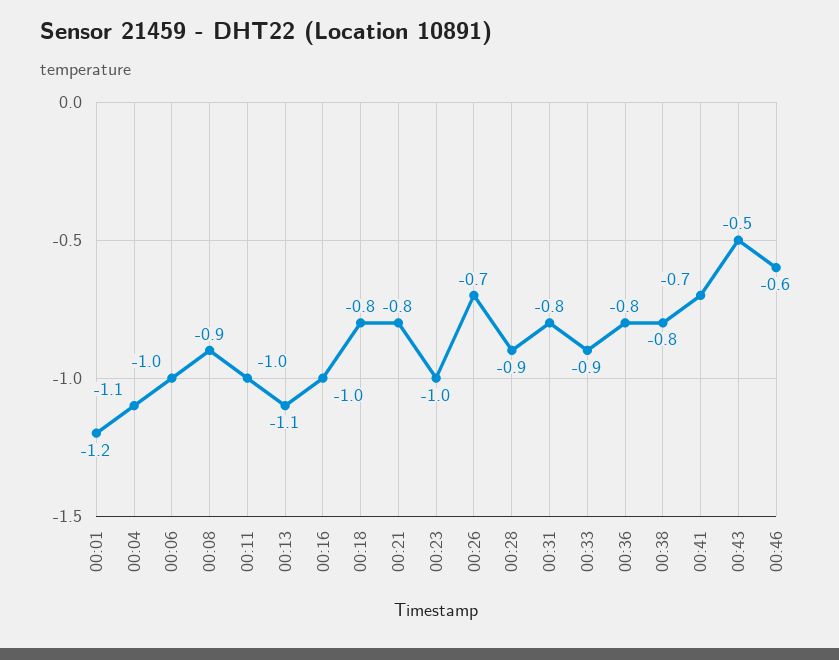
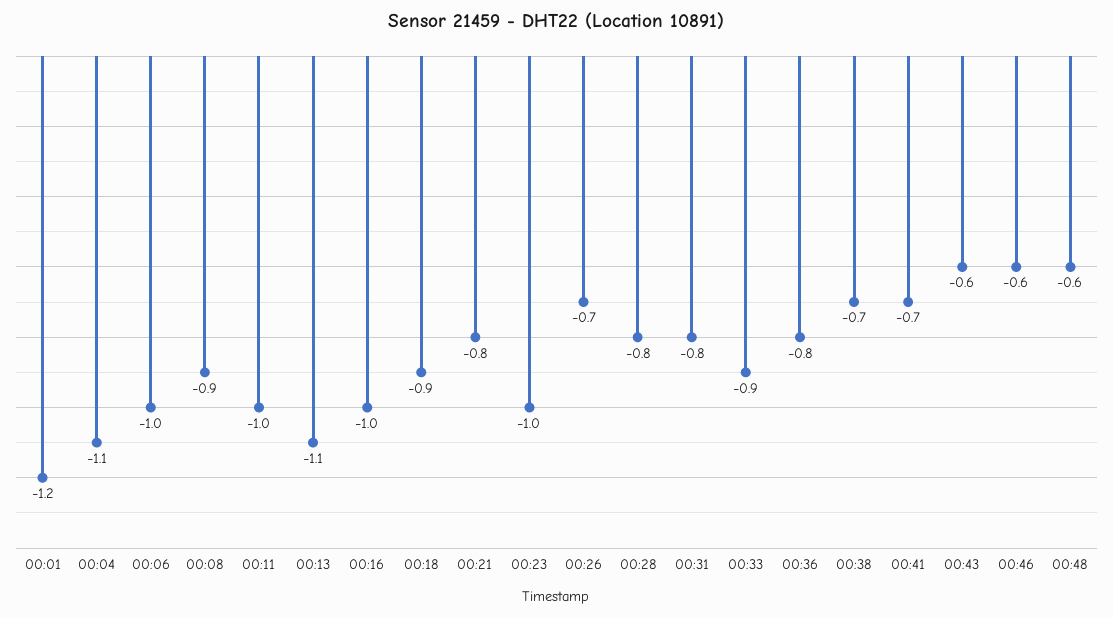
  {
    "00:01": -1.2,
    "00:04": -1.1,
    "00:06": -1,
    "00:08": -0.9,
    "00:11": -1,
    "00:13": -1.1,
    "00:16": -1,
-   "00:18": -0.8,
+   "00:18": -0.9,
    "00:21": -0.8,
    "00:23": -1,
    "00:26": -0.7,
-   "00:28": -0.9,
+   "00:28": -0.8,
    "00:31": -0.8,
    "00:33": -0.9,
    "00:36": -0.8,
-   "00:38": -0.8,
+   "00:38": -0.7,
    "00:41": -0.7,
-   "00:43": -0.5,
+   "00:43": -0.6,
-   "00:46": -0.6
+   "00:46": -0.6,
+   "00:48": -0.6
  }

